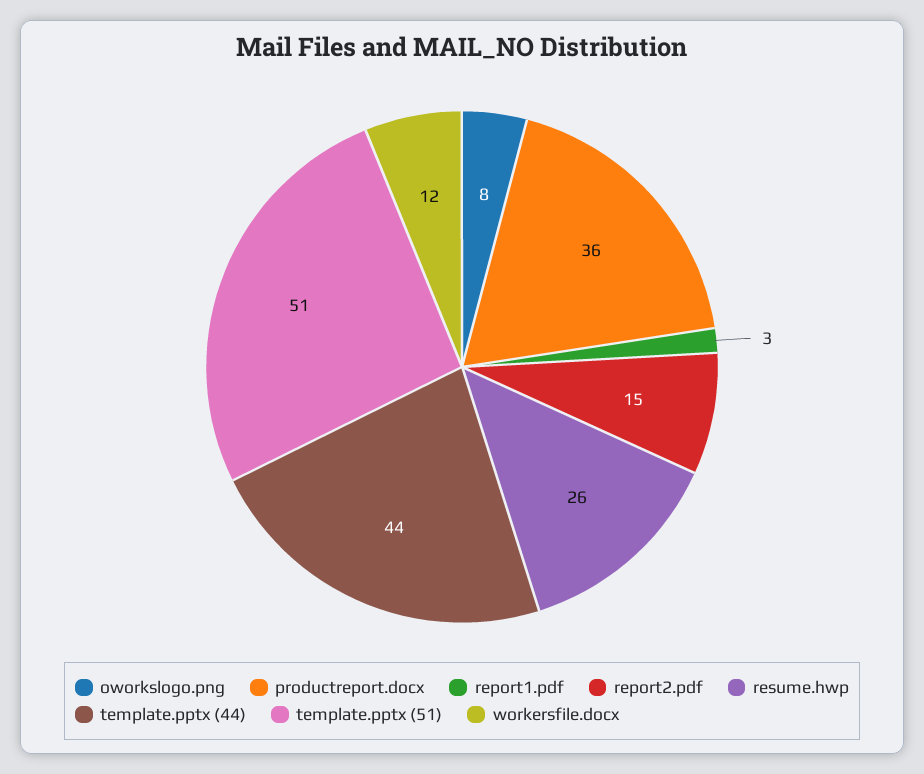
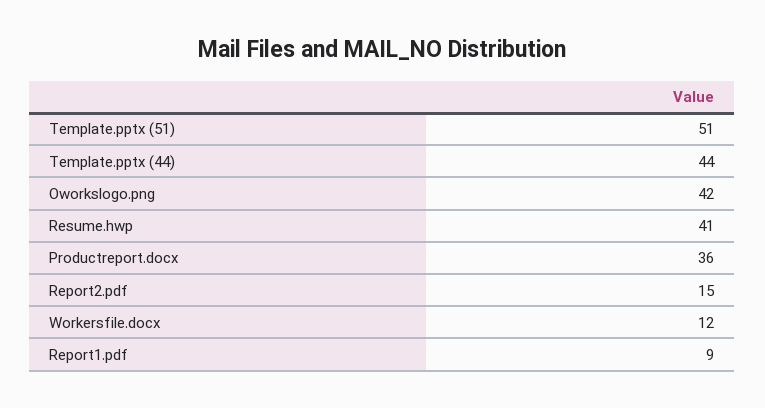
  {
-   "oworkslogo.png": 8,
+   "oworkslogo.png": 42,
    "productreport.docx": 36,
-   "report1.pdf": 3,
+   "report1.pdf": 9,
    "report2.pdf": 15,
-   "resume.hwp": 26,
+   "resume.hwp": 41,
    "template.pptx (44)": 44,
    "template.pptx (51)": 51,
    "workersfile.docx": 12
  }

